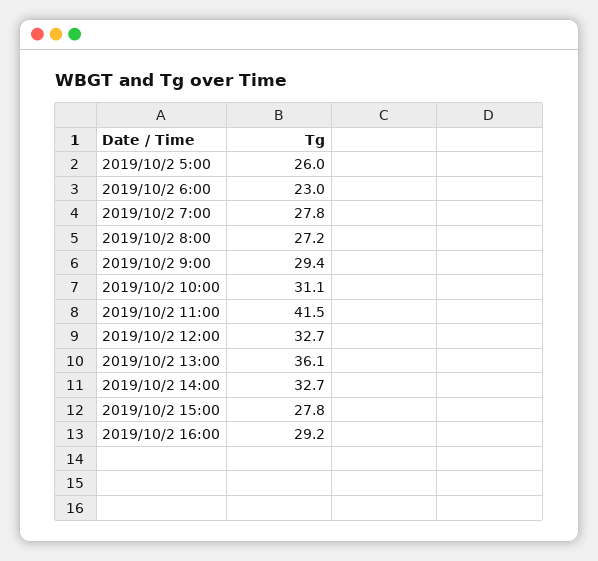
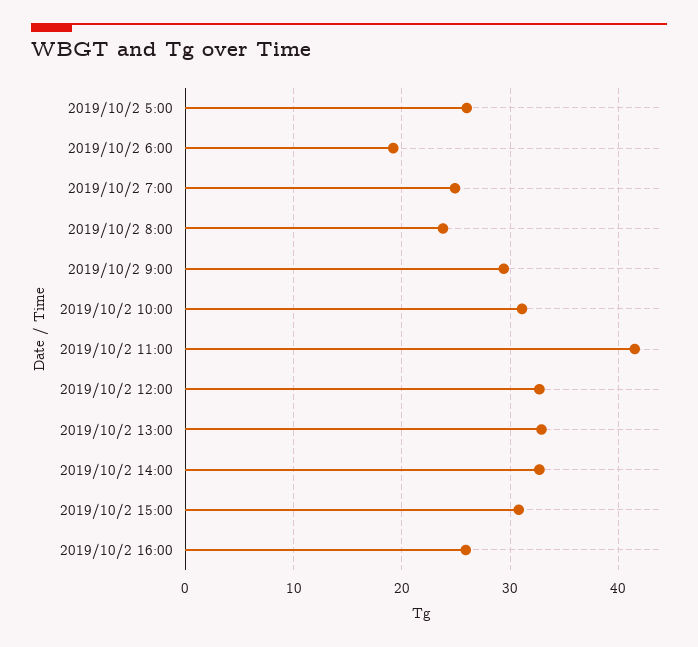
  {
    "2019/10/2 5:00": 26,
-   "2019/10/2 6:00": 23,
+   "2019/10/2 6:00": 19,
-   "2019/10/2 7:00": 27.8,
+   "2019/10/2 7:00": 25,
-   "2019/10/2 8:00": 27.2,
+   "2019/10/2 8:00": 24,
    "2019/10/2 9:00": 29.4,
    "2019/10/2 10:00": 31.1,
    "2019/10/2 11:00": 41.5,
    "2019/10/2 12:00": 32.7,
-   "2019/10/2 13:00": 36.1,
+   "2019/10/2 13:00": 33,
    "2019/10/2 14:00": 32.7,
-   "2019/10/2 15:00": 27.8,
+   "2019/10/2 15:00": 31,
-   "2019/10/2 16:00": 29.2
+   "2019/10/2 16:00": 26
  }

